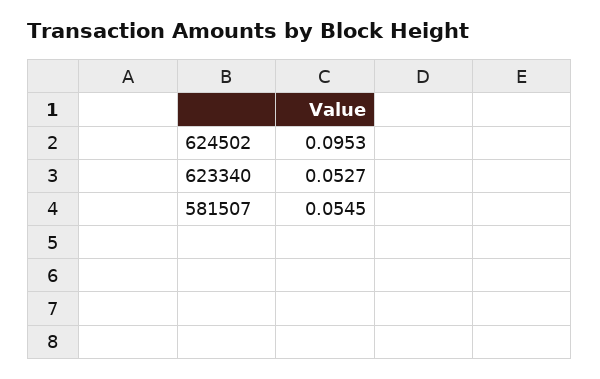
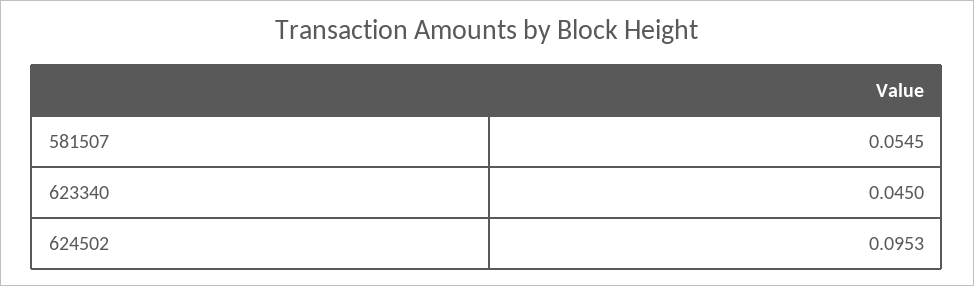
  {
    "624502": 0.0953,
-   "623340": 0.0527,
+   "623340": 0.045,
    "581507": 0.0545
  }

